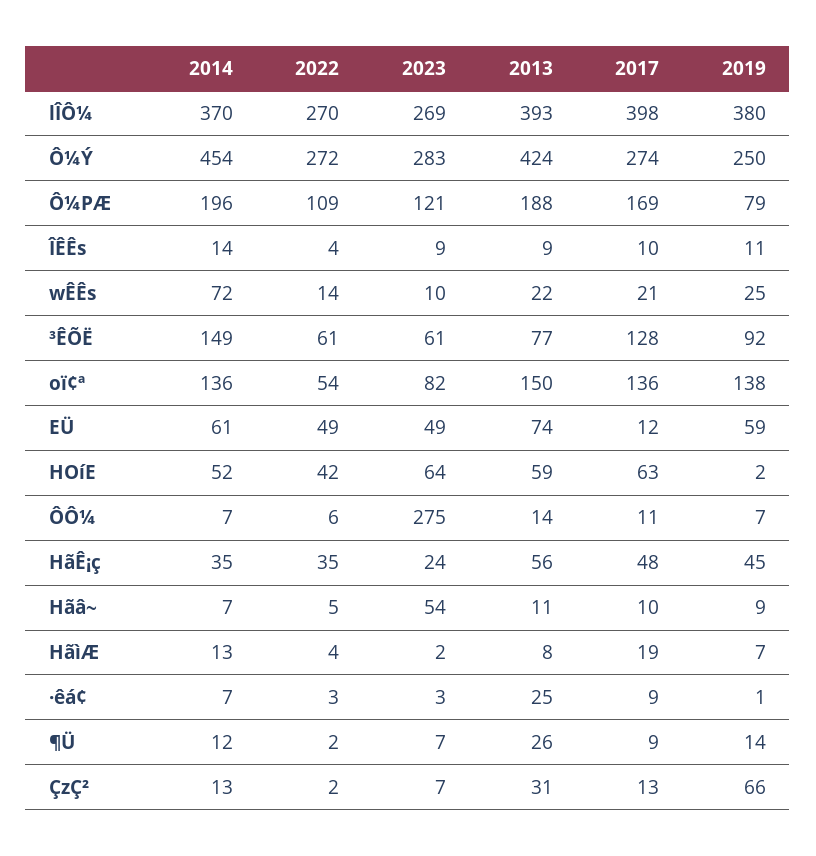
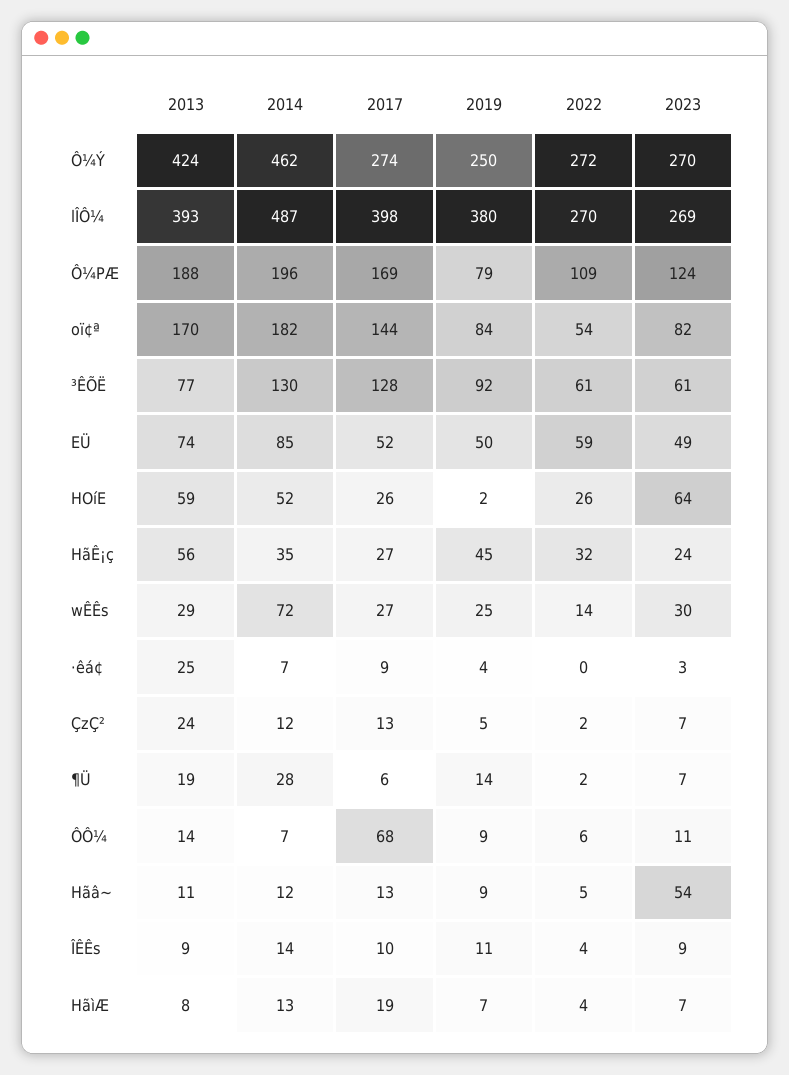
  {
    "2014": {
-     "lÎÔ¼": 370,
+     "lÎÔ¼": 487,
-     "Ô¼Ý": 454,
+     "Ô¼Ý": 462,
      "Ô¼PÆ": 196,
      "ÎÊÊs": 14,
      "wÊÊs": 72,
-     "³ÊÕË": 149,
+     "³ÊÕË": 130,
-     "oï¢ª": 136,
+     "oï¢ª": 182,
-     "EÜ": 61,
+     "EÜ": 85,
      "HOíE": 52,
      "ÔÔ¼": 7,
      "HãÊ¡ç": 35,
-     "Hãâ~": 7,
+     "Hãâ~": 12,
      "HãìÆ": 13,
      "·êá¢": 7,
-     "¶Ü": 12,
+     "¶Ü": 28,
-     "ÇzÇ²": 13
+     "ÇzÇ²": 12
    },
    "2022": {
      "lÎÔ¼": 270,
      "Ô¼Ý": 272,
      "Ô¼PÆ": 109,
      "ÎÊÊs": 4,
      "wÊÊs": 14,
      "³ÊÕË": 61,
      "oï¢ª": 54,
-     "EÜ": 49,
+     "EÜ": 59,
-     "HOíE": 42,
+     "HOíE": 26,
      "ÔÔ¼": 6,
-     "HãÊ¡ç": 35,
+     "HãÊ¡ç": 32,
      "Hãâ~": 5,
      "HãìÆ": 4,
-     "·êá¢": 3,
+     "·êá¢": 0,
      "¶Ü": 2,
      "ÇzÇ²": 2
    },
    "2023": {
      "lÎÔ¼": 269,
-     "Ô¼Ý": 283,
+     "Ô¼Ý": 270,
-     "Ô¼PÆ": 121,
+     "Ô¼PÆ": 124,
      "ÎÊÊs": 9,
-     "wÊÊs": 10,
+     "wÊÊs": 30,
      "³ÊÕË": 61,
      "oï¢ª": 82,
      "EÜ": 49,
      "HOíE": 64,
-     "ÔÔ¼": 275,
+     "ÔÔ¼": 11,
      "HãÊ¡ç": 24,
      "Hãâ~": 54,
-     "HãìÆ": 2,
+     "HãìÆ": 7,
      "·êá¢": 3,
      "¶Ü": 7,
      "ÇzÇ²": 7
    },
    "2013": {
      "lÎÔ¼": 393,
      "Ô¼Ý": 424,
      "Ô¼PÆ": 188,
      "ÎÊÊs": 9,
-     "wÊÊs": 22,
+     "wÊÊs": 29,
      "³ÊÕË": 77,
-     "oï¢ª": 150,
+     "oï¢ª": 170,
      "EÜ": 74,
      "HOíE": 59,
      "ÔÔ¼": 14,
      "HãÊ¡ç": 56,
      "Hãâ~": 11,
      "HãìÆ": 8,
      "·êá¢": 25,
-     "¶Ü": 26,
+     "¶Ü": 19,
-     "ÇzÇ²": 31
+     "ÇzÇ²": 24
    },
    "2017": {
      "lÎÔ¼": 398,
      "Ô¼Ý": 274,
      "Ô¼PÆ": 169,
      "ÎÊÊs": 10,
-     "wÊÊs": 21,
+     "wÊÊs": 27,
      "³ÊÕË": 128,
-     "oï¢ª": 136,
+     "oï¢ª": 144,
-     "EÜ": 12,
+     "EÜ": 52,
-     "HOíE": 63,
+     "HOíE": 26,
-     "ÔÔ¼": 11,
+     "ÔÔ¼": 68,
-     "HãÊ¡ç": 48,
+     "HãÊ¡ç": 27,
-     "Hãâ~": 10,
+     "Hãâ~": 13,
      "HãìÆ": 19,
      "·êá¢": 9,
-     "¶Ü": 9,
+     "¶Ü": 6,
      "ÇzÇ²": 13
    },
    "2019": {
      "lÎÔ¼": 380,
      "Ô¼Ý": 250,
      "Ô¼PÆ": 79,
      "ÎÊÊs": 11,
      "wÊÊs": 25,
      "³ÊÕË": 92,
-     "oï¢ª": 138,
+     "oï¢ª": 84,
-     "EÜ": 59,
+     "EÜ": 50,
      "HOíE": 2,
-     "ÔÔ¼": 7,
+     "ÔÔ¼": 9,
      "HãÊ¡ç": 45,
      "Hãâ~": 9,
      "HãìÆ": 7,
-     "·êá¢": 1,
+     "·êá¢": 4,
      "¶Ü": 14,
-     "ÇzÇ²": 66
+     "ÇzÇ²": 5
    }
  }

